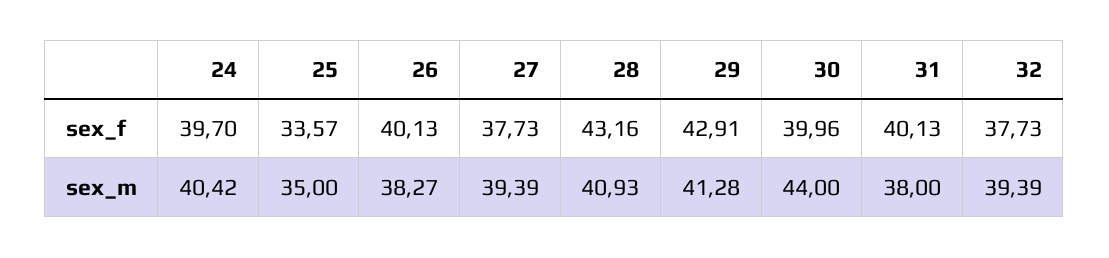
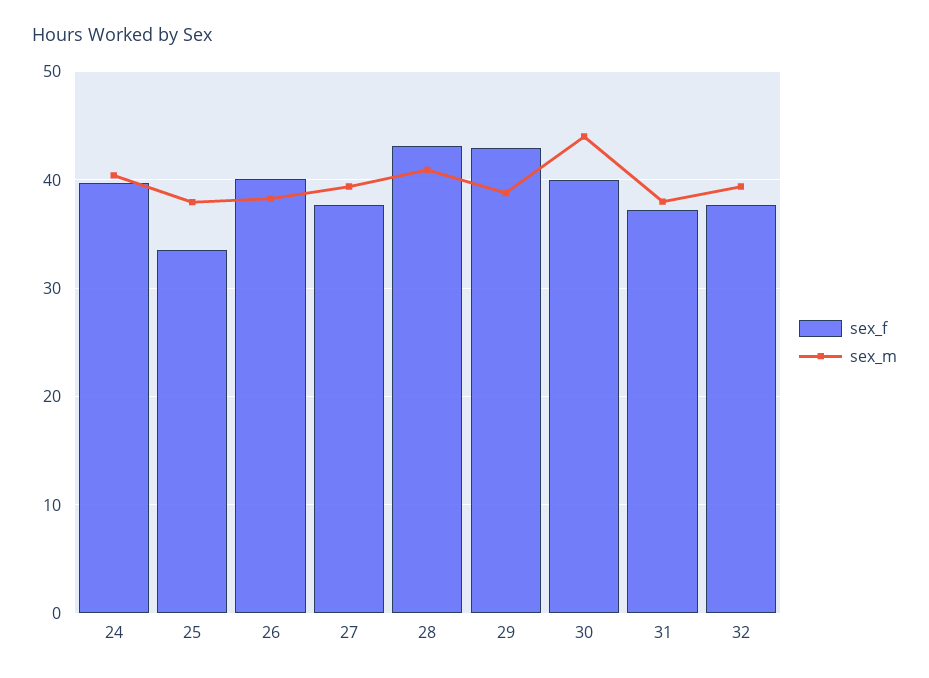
  {
    "sex_f": {
      "24": 39.7,
      "25": 33.57,
      "26": 40.13,
      "27": 37.73,
      "28": 43.16,
      "29": 42.91,
      "30": 39.96,
-     "31": 40.13,
+     "31": 37,
      "32": 37.73
    },
    "sex_m": {
      "24": 40.42,
-     "25": 35,
+     "25": 38,
      "26": 38.27,
      "27": 39.39,
      "28": 40.93,
-     "29": 41.28,
+     "29": 39,
      "30": 44,
      "31": 38,
      "32": 39.39
    }
  }

